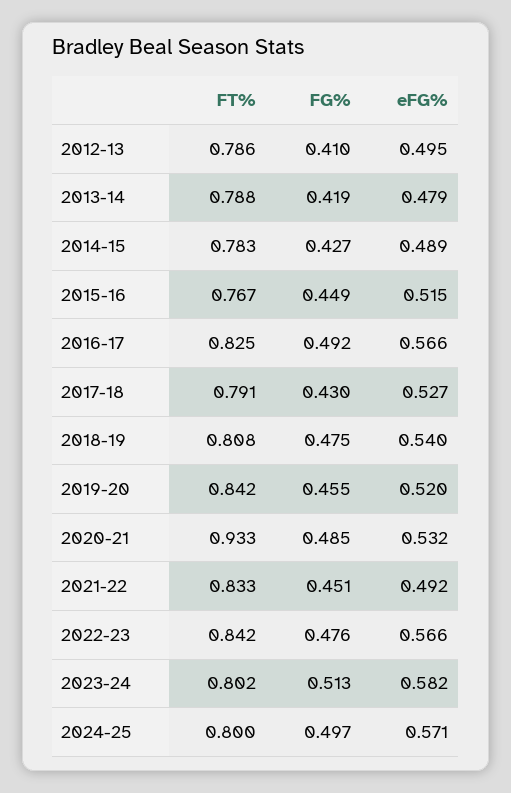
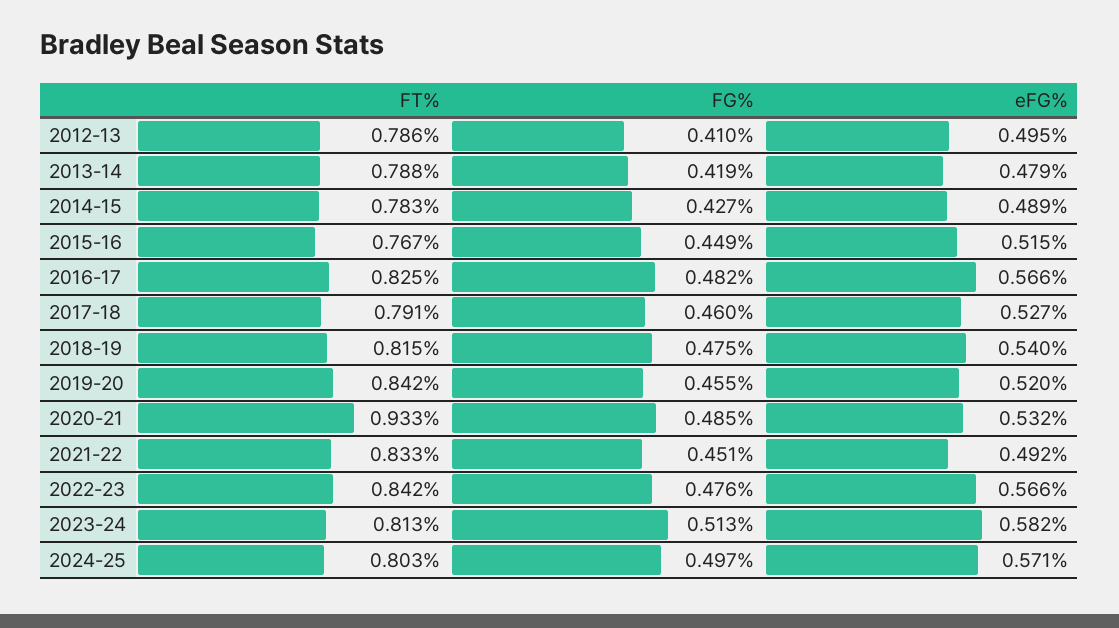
  {
    "FT%": {
      "2012-13": 0.786,
      "2013-14": 0.788,
      "2014-15": 0.783,
      "2015-16": 0.767,
      "2016-17": 0.825,
      "2017-18": 0.791,
-     "2018-19": 0.808,
+     "2018-19": 0.815,
      "2019-20": 0.842,
      "2020-21": 0.933,
      "2021-22": 0.833,
      "2022-23": 0.842,
-     "2023-24": 0.802,
+     "2023-24": 0.813,
-     "2024-25": 0.8
+     "2024-25": 0.803
    },
    "FG%": {
      "2012-13": 0.41,
      "2013-14": 0.419,
      "2014-15": 0.427,
      "2015-16": 0.449,
-     "2016-17": 0.492,
+     "2016-17": 0.482,
-     "2017-18": 0.43,
+     "2017-18": 0.46,
      "2018-19": 0.475,
      "2019-20": 0.455,
      "2020-21": 0.485,
      "2021-22": 0.451,
      "2022-23": 0.476,
      "2023-24": 0.513,
      "2024-25": 0.497
    },
    "eFG%": {
      "2012-13": 0.495,
      "2013-14": 0.479,
      "2014-15": 0.489,
      "2015-16": 0.515,
      "2016-17": 0.566,
      "2017-18": 0.527,
      "2018-19": 0.54,
      "2019-20": 0.52,
      "2020-21": 0.532,
      "2021-22": 0.492,
      "2022-23": 0.566,
      "2023-24": 0.582,
      "2024-25": 0.571
    }
  }

